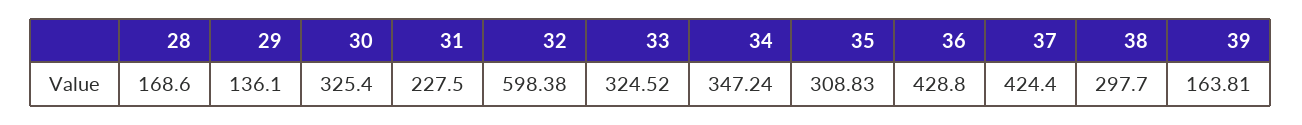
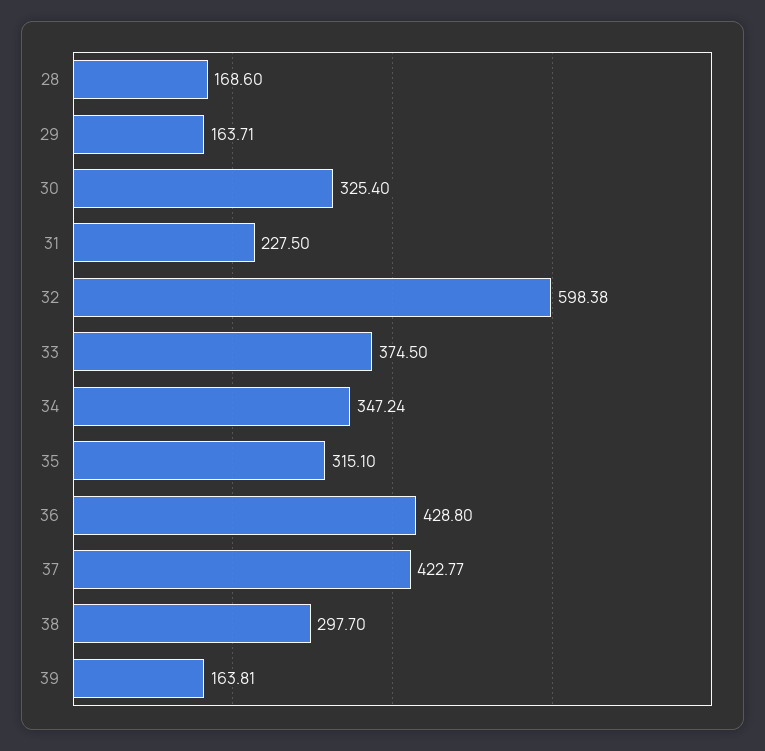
  {
    "28": 168.6,
-   "29": 136.1,
+   "29": 163.71,
    "30": 325.4,
    "31": 227.5,
    "32": 598.38,
-   "33": 324.52,
+   "33": 374.5,
    "34": 347.24,
-   "35": 308.83,
+   "35": 315.1,
    "36": 428.8,
-   "37": 424.4,
+   "37": 422.77,
    "38": 297.7,
    "39": 163.81
  }

